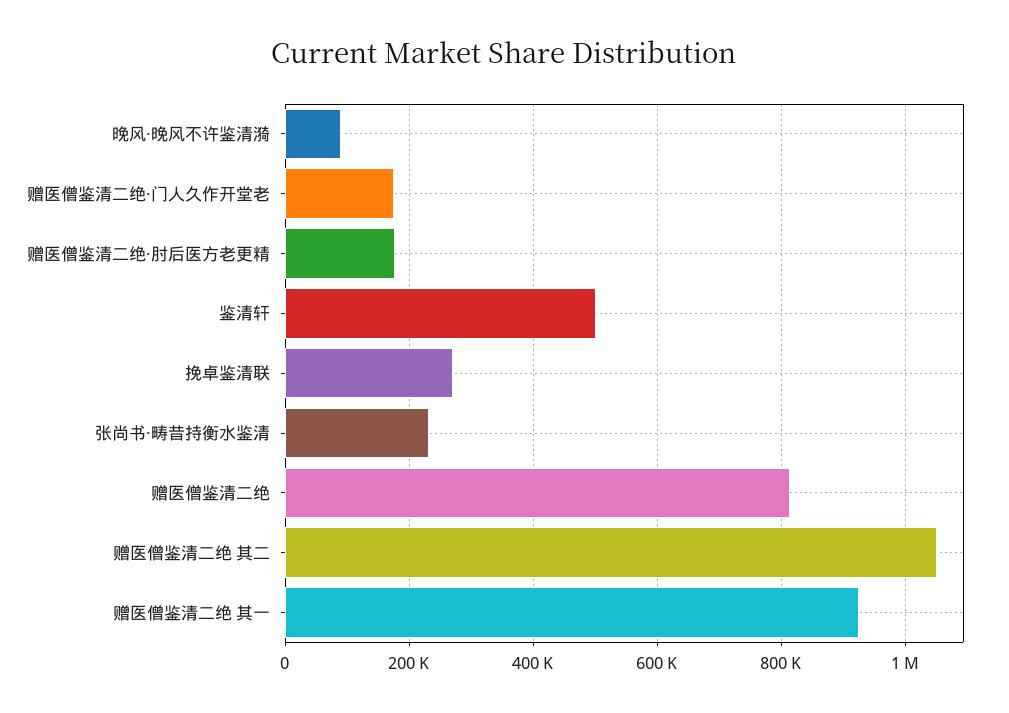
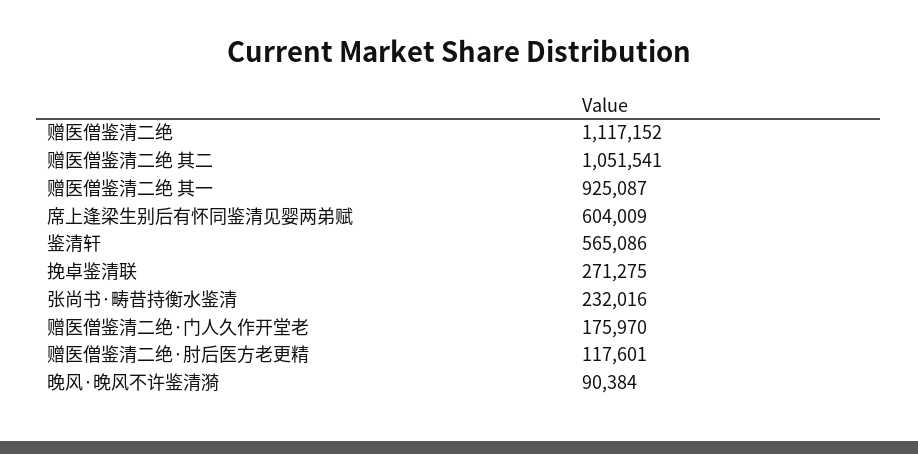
  {
    "晚风·晚风不许鉴清漪": 90384,
    "赠医僧鉴清二绝·门人久作开堂老": 175970,
-   "赠医僧鉴清二绝·肘后医方老更精": 180000,
+   "赠医僧鉴清二绝·肘后医方老更精": 117601,
-   "鉴清轩": 500000,
+   "鉴清轩": 565086,
    "挽卓鉴清联": 271275,
    "张尚书·畴昔持衡水鉴清": 232016,
-   "赠医僧鉴清二绝": 820000,
+   "赠医僧鉴清二绝": 1117152,
    "赠医僧鉴清二绝 其二": 1051541,
-   "赠医僧鉴清二绝 其一": 925087
+   "赠医僧鉴清二绝 其一": 925087,
+   "席上逢梁生别后有怀同鉴清见婴两弟赋": 604009
  }

